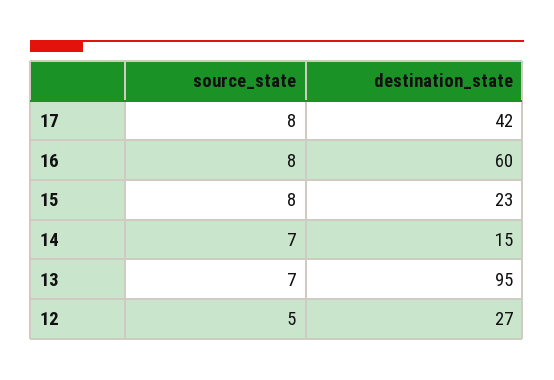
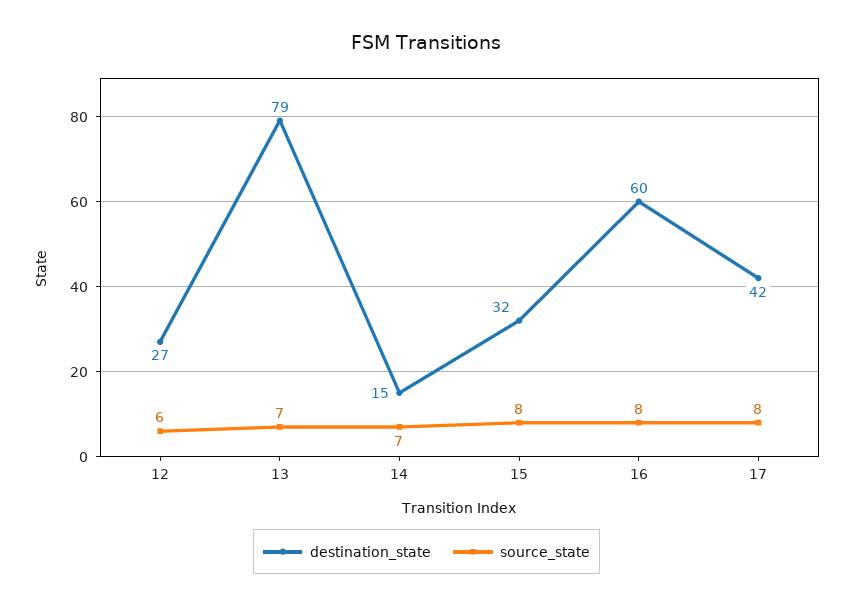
  {
    "source_state": {
      "17": 8,
      "16": 8,
      "15": 8,
      "14": 7,
      "13": 7,
-     "12": 5
+     "12": 6
    },
    "destination_state": {
      "17": 42,
      "16": 60,
-     "15": 23,
+     "15": 32,
      "14": 15,
-     "13": 95,
+     "13": 79,
      "12": 27
    }
  }

